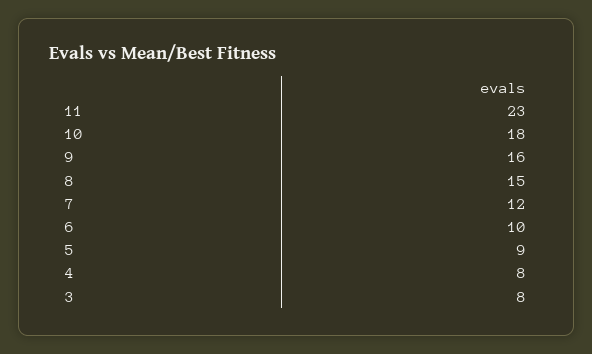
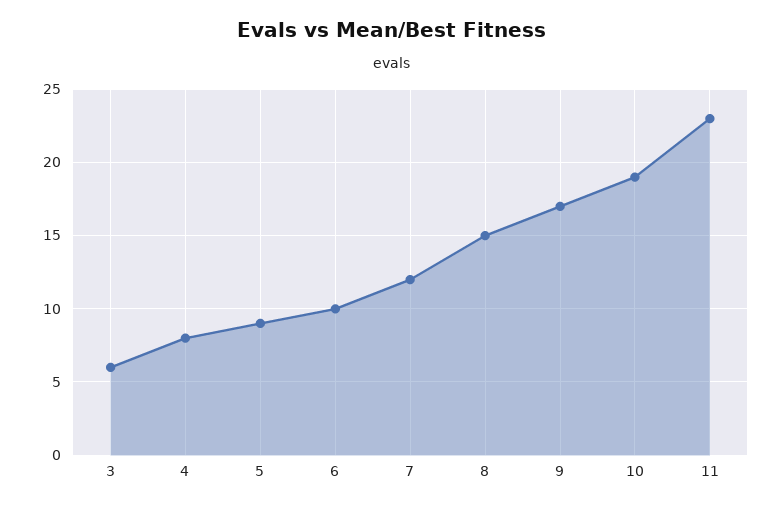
  {
    "11": 23,
-   "10": 18,
+   "10": 19,
-   "9": 16,
+   "9": 17,
    "8": 15,
    "7": 12,
    "6": 10,
    "5": 9,
    "4": 8,
-   "3": 8
+   "3": 6
  }

